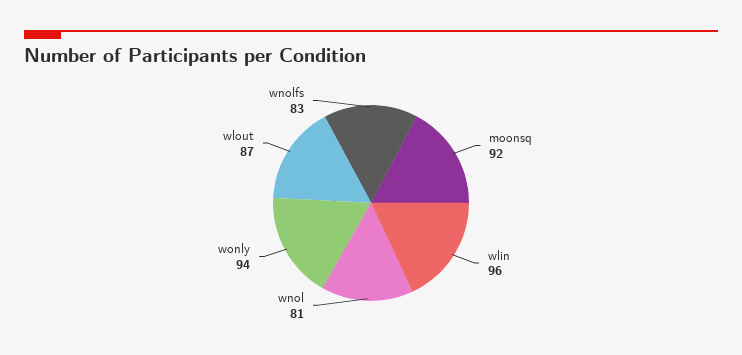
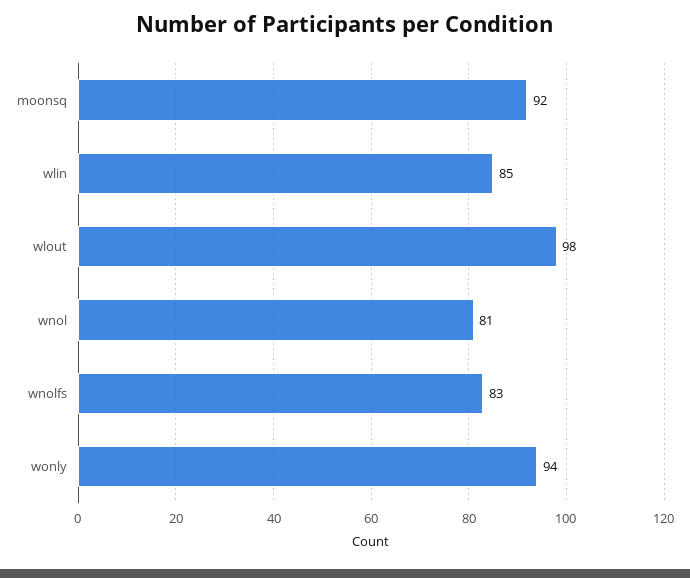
  {
    "moonsq": 92,
-   "wlin": 96,
+   "wlin": 85,
    "wnol": 81,
    "wonly": 94,
-   "wlout": 87,
+   "wlout": 98,
    "wnolfs": 83
  }

